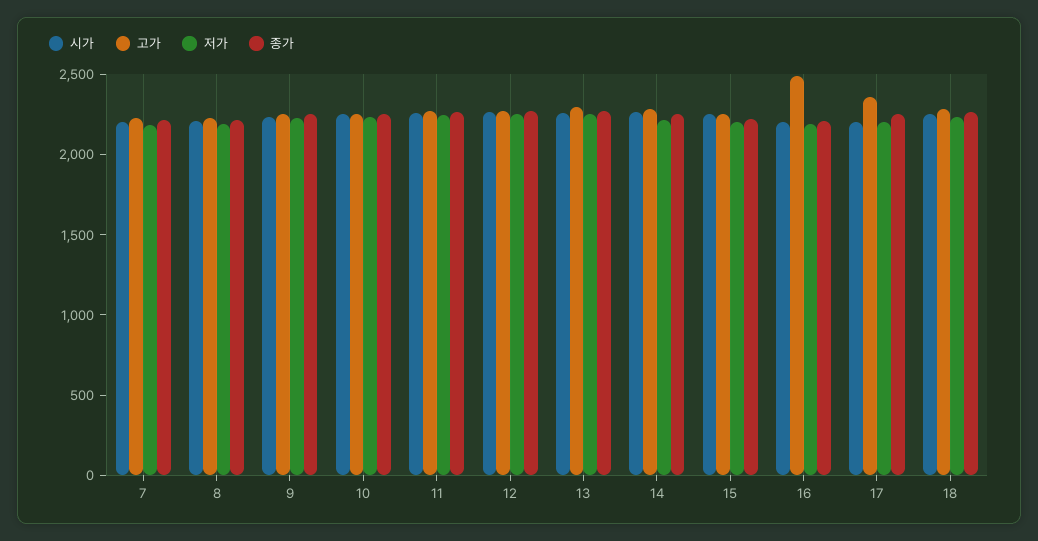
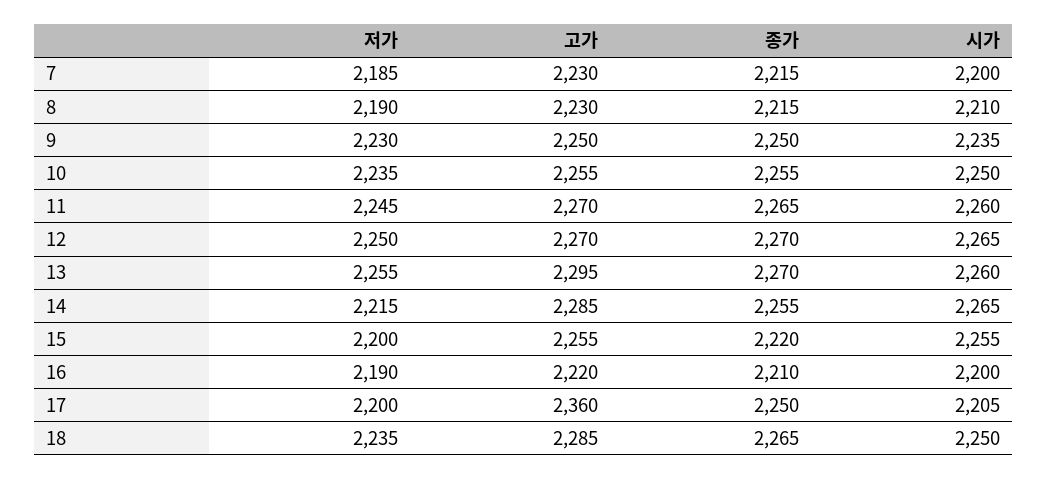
  {
    "시가": {
      "7": 2200,
      "8": 2210,
      "9": 2235,
      "10": 2250,
      "11": 2260,
      "12": 2265,
      "13": 2260,
      "14": 2265,
      "15": 2255,
      "16": 2200,
      "17": 2205,
      "18": 2250
    },
    "고가": {
      "7": 2230,
      "8": 2230,
      "9": 2250,
      "10": 2255,
      "11": 2270,
      "12": 2270,
      "13": 2295,
      "14": 2285,
      "15": 2255,
-     "16": 2500,
+     "16": 2220,
      "17": 2360,
      "18": 2285
    },
    "저가": {
      "7": 2185,
      "8": 2190,
      "9": 2230,
      "10": 2235,
      "11": 2245,
      "12": 2250,
      "13": 2255,
      "14": 2215,
      "15": 2200,
      "16": 2190,
      "17": 2200,
      "18": 2235
    },
    "종가": {
      "7": 2215,
      "8": 2215,
      "9": 2250,
      "10": 2255,
      "11": 2265,
      "12": 2270,
      "13": 2270,
      "14": 2255,
      "15": 2220,
      "16": 2210,
      "17": 2250,
      "18": 2265
    }
  }

